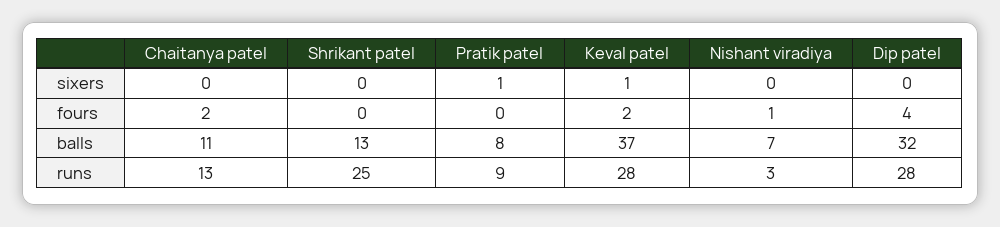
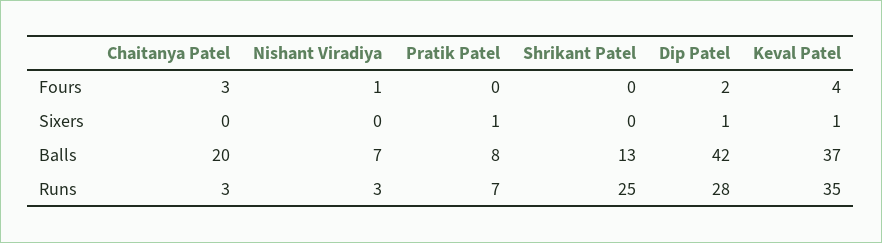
  {
    "Chaitanya patel": {
      "sixers": 0,
-     "fours": 2,
+     "fours": 3,
-     "balls": 11,
+     "balls": 20,
-     "runs": 13
+     "runs": 3
    },
    "Shrikant patel": {
      "sixers": 0,
      "fours": 0,
      "balls": 13,
      "runs": 25
    },
    "Pratik patel": {
      "sixers": 1,
      "fours": 0,
      "balls": 8,
-     "runs": 9
+     "runs": 7
    },
    "Keval patel": {
      "sixers": 1,
-     "fours": 2,
+     "fours": 4,
      "balls": 37,
-     "runs": 28
+     "runs": 35
    },
    "Nishant viradiya": {
      "sixers": 0,
      "fours": 1,
      "balls": 7,
      "runs": 3
    },
    "Dip patel": {
-     "sixers": 0,
+     "sixers": 1,
-     "fours": 4,
+     "fours": 2,
-     "balls": 32,
+     "balls": 42,
      "runs": 28
    }
  }

